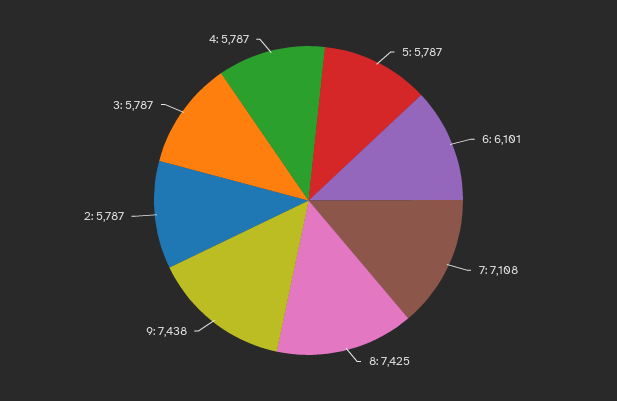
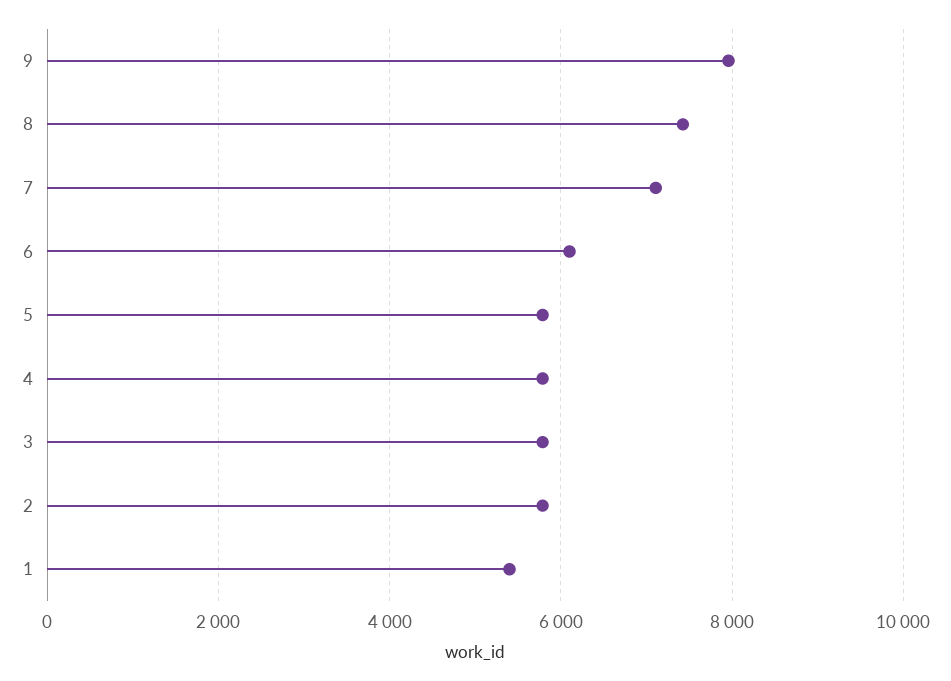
  {
    "5": 5787,
    "6": 6101,
    "7": 7108,
    "8": 7425,
-   "9": 7438,
+   "9": 8000,
    "2": 5787,
    "3": 5787,
-   "4": 5787
+   "4": 5787,
+   "1": 5400
  }

